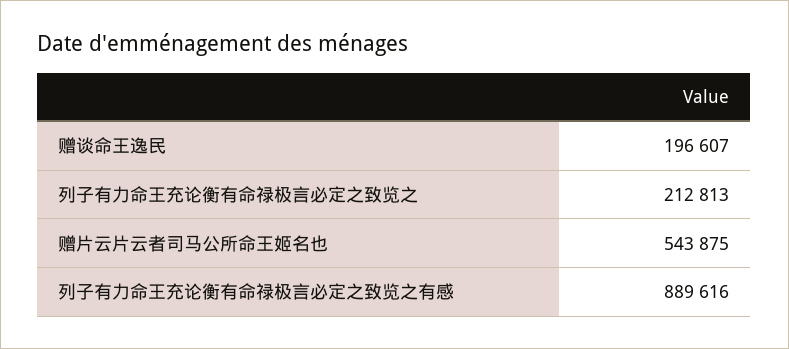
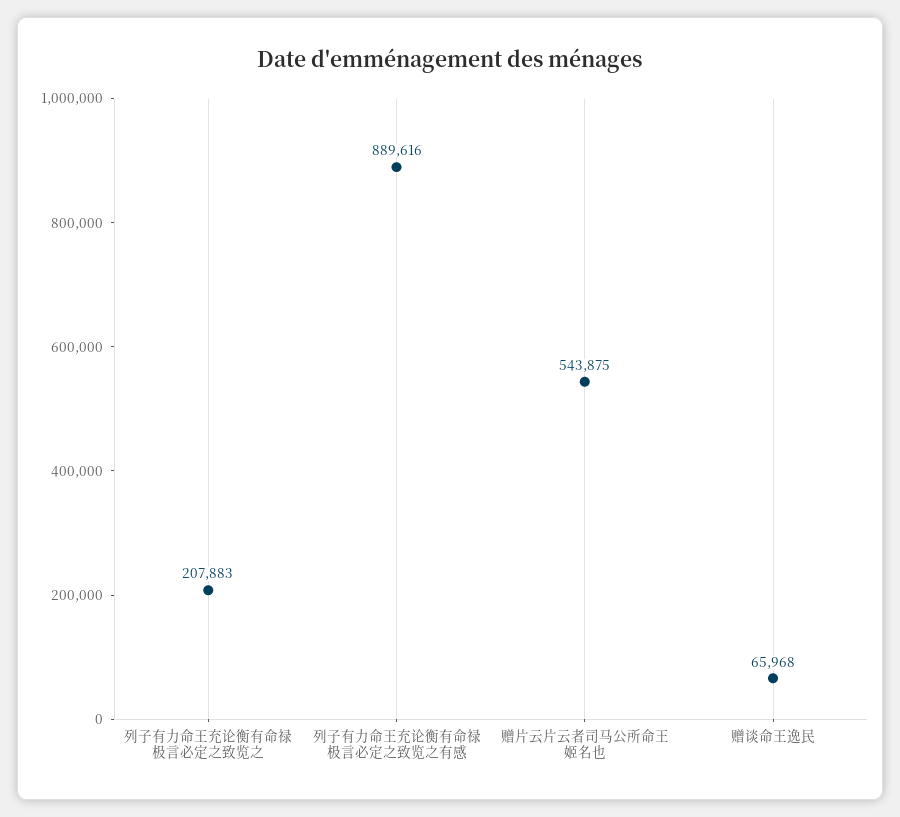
  {
-   "赠谈命王逸民": 196607,
+   "赠谈命王逸民": 65968,
-   "列子有力命王充论衡有命禄极言必定之致览之": 212813,
+   "列子有力命王充论衡有命禄极言必定之致览之": 207883,
    "赠片云片云者司马公所命王姬名也": 543875,
    "列子有力命王充论衡有命禄极言必定之致览之有感": 889616
  }

